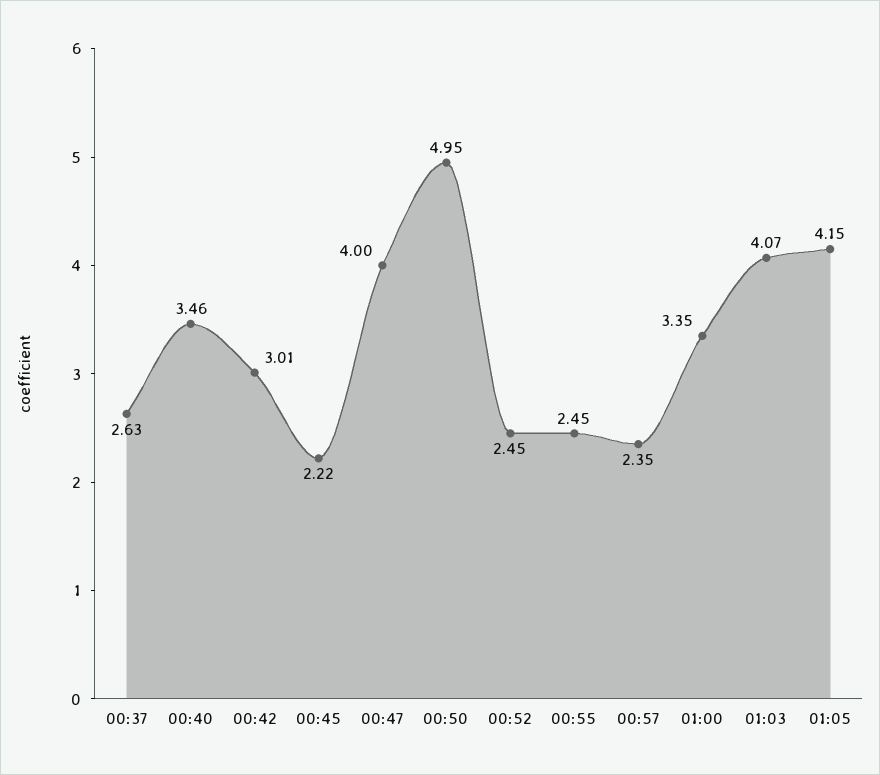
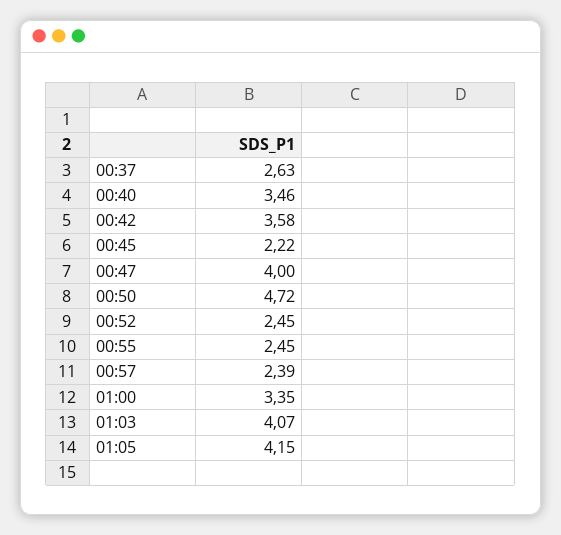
  {
    "00:37": 2.63,
    "00:40": 3.46,
-   "00:42": 3.01,
+   "00:42": 3.58,
    "00:45": 2.22,
    "00:47": 4,
-   "00:50": 4.95,
+   "00:50": 4.72,
    "00:52": 2.45,
    "00:55": 2.45,
-   "00:57": 2.35,
+   "00:57": 2.39,
    "01:00": 3.35,
    "01:03": 4.07,
    "01:05": 4.15
  }

